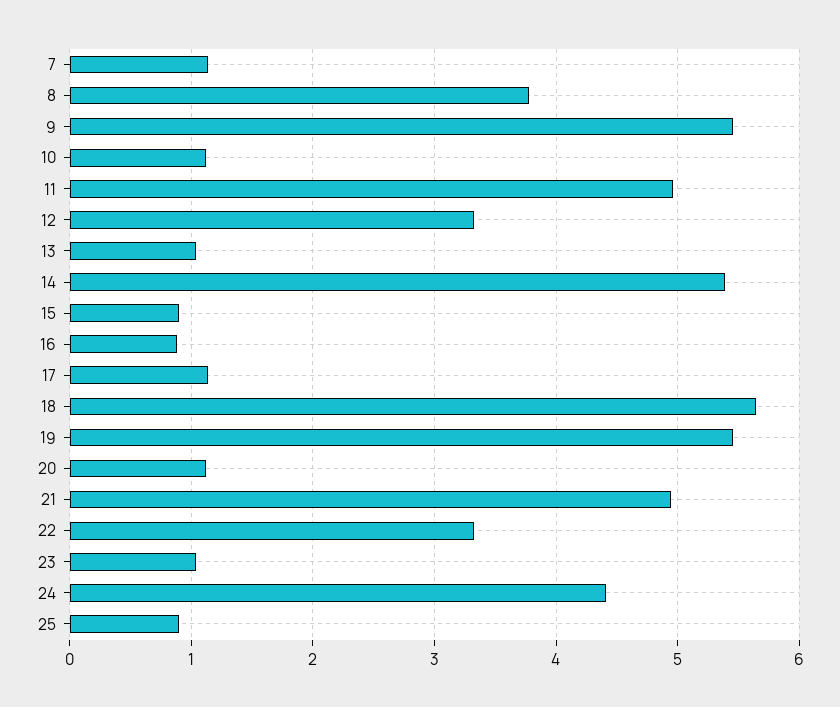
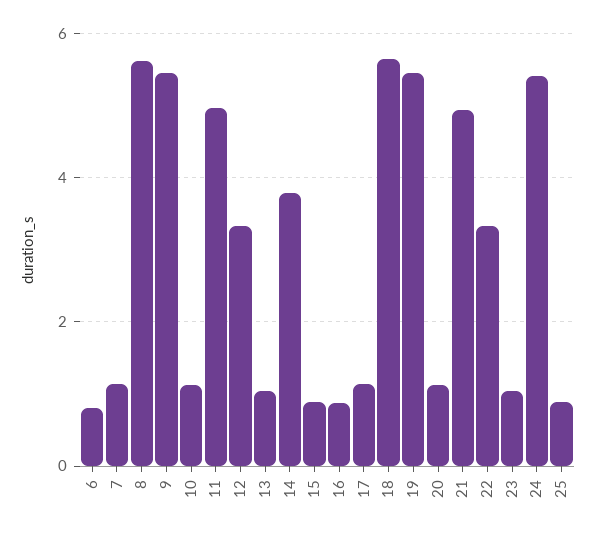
  {
    "7": 1.1,
-   "8": 3.8,
+   "8": 5.6,
    "9": 5.5,
    "10": 1.1,
    "11": 5,
    "12": 3.3,
    "13": 1,
-   "14": 5.4,
+   "14": 3.8,
    "15": 0.9,
    "16": 0.9,
    "17": 1.1,
    "18": 5.6,
    "19": 5.5,
    "20": 1.1,
    "21": 4.9,
    "22": 3.3,
    "23": 1,
-   "24": 4.4,
+   "24": 5.4,
-   "25": 0.9
+   "25": 0.9,
+   "6": 0.8
  }

